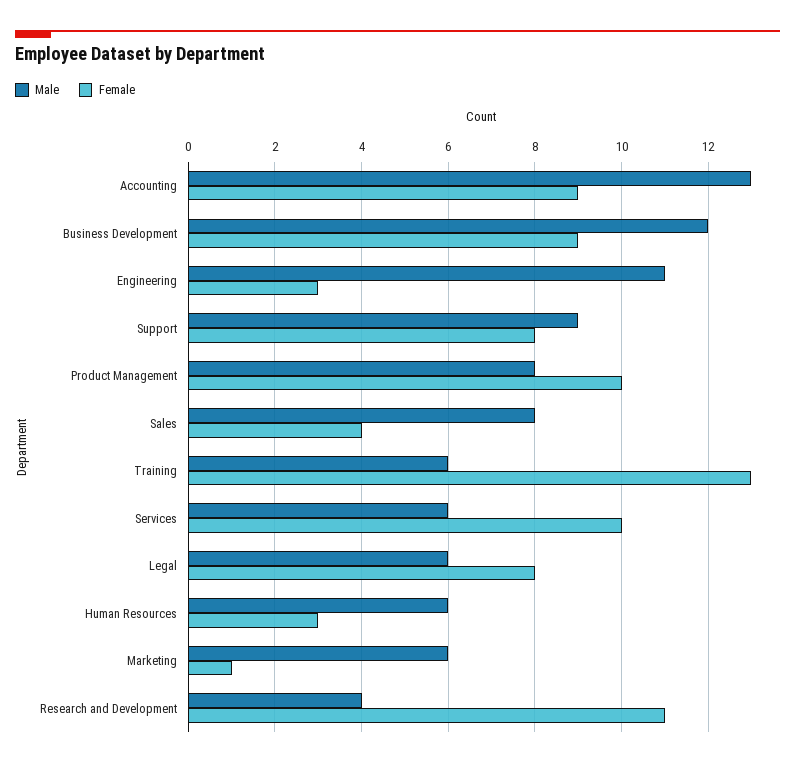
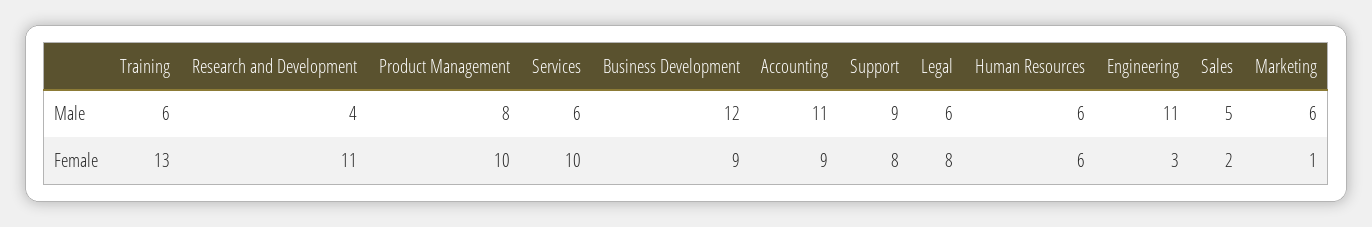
  {
    "Male": {
-     "Accounting": 13,
+     "Accounting": 11,
      "Business Development": 12,
      "Engineering": 11,
      "Support": 9,
      "Product Management": 8,
-     "Sales": 8,
+     "Sales": 5,
      "Training": 6,
      "Services": 6,
      "Legal": 6,
      "Human Resources": 6,
      "Marketing": 6,
      "Research and Development": 4
    },
    "Female": {
      "Accounting": 9,
      "Business Development": 9,
      "Engineering": 3,
      "Support": 8,
      "Product Management": 10,
-     "Sales": 4,
+     "Sales": 2,
      "Training": 13,
      "Services": 10,
      "Legal": 8,
-     "Human Resources": 3,
+     "Human Resources": 6,
      "Marketing": 1,
      "Research and Development": 11
    }
  }

